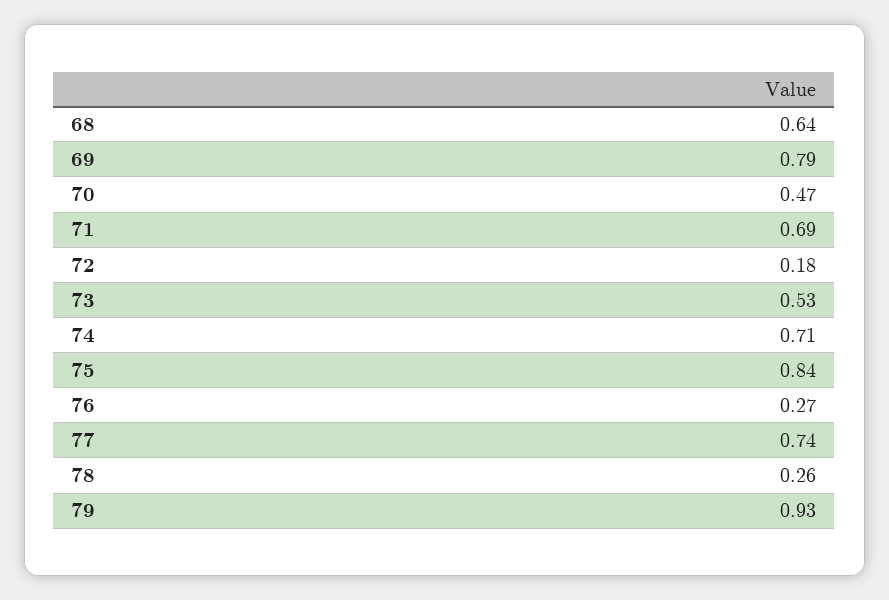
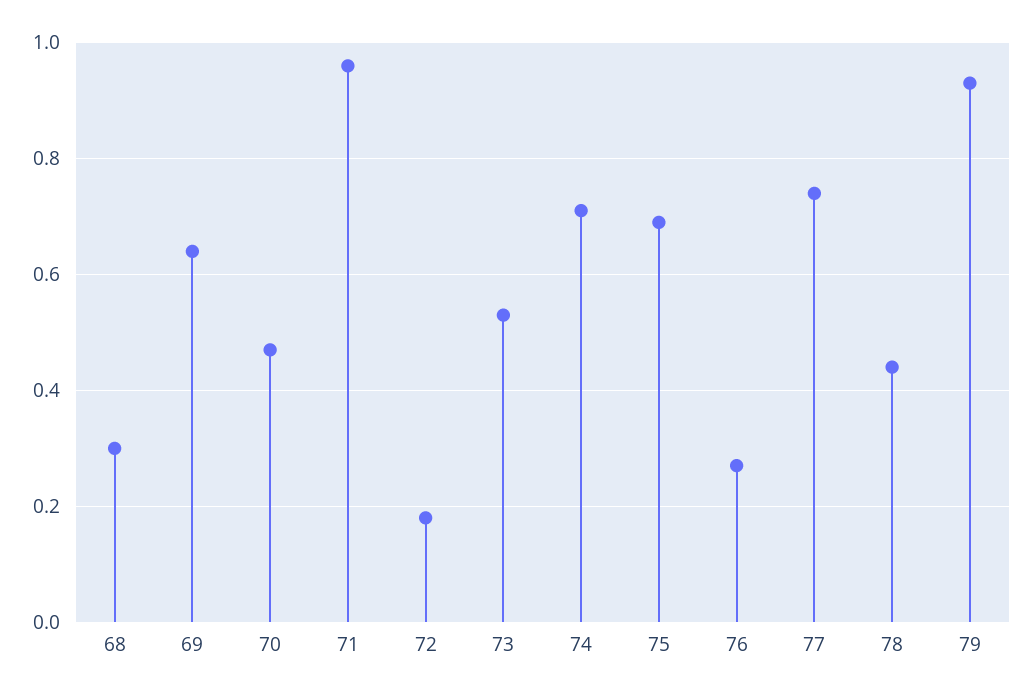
  {
-   "68": 0.64,
+   "68": 0.3,
-   "69": 0.79,
+   "69": 0.65,
    "70": 0.47,
-   "71": 0.69,
+   "71": 0.95,
    "72": 0.18,
    "73": 0.53,
    "74": 0.71,
-   "75": 0.84,
+   "75": 0.7,
    "76": 0.27,
    "77": 0.74,
-   "78": 0.26,
+   "78": 0.45,
    "79": 0.93
  }

